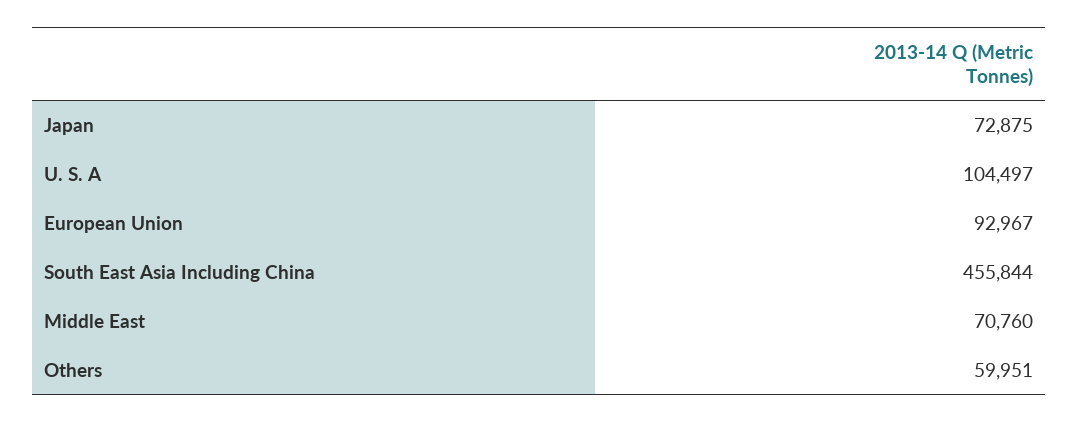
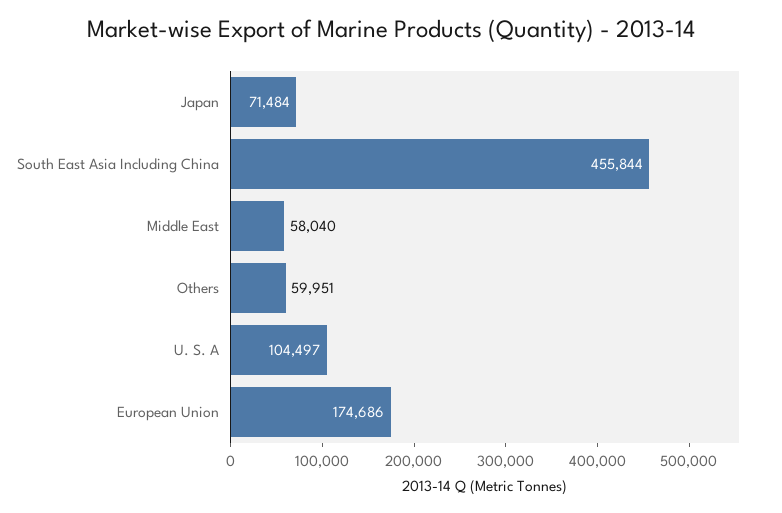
  {
-   "Japan": 72875,
+   "Japan": 71484,
    "U. S. A": 104497,
-   "European Union": 92967,
+   "European Union": 174686,
    "South East Asia Including China": 455844,
-   "Middle East": 70760,
+   "Middle East": 58040,
    "Others": 59951
  }

